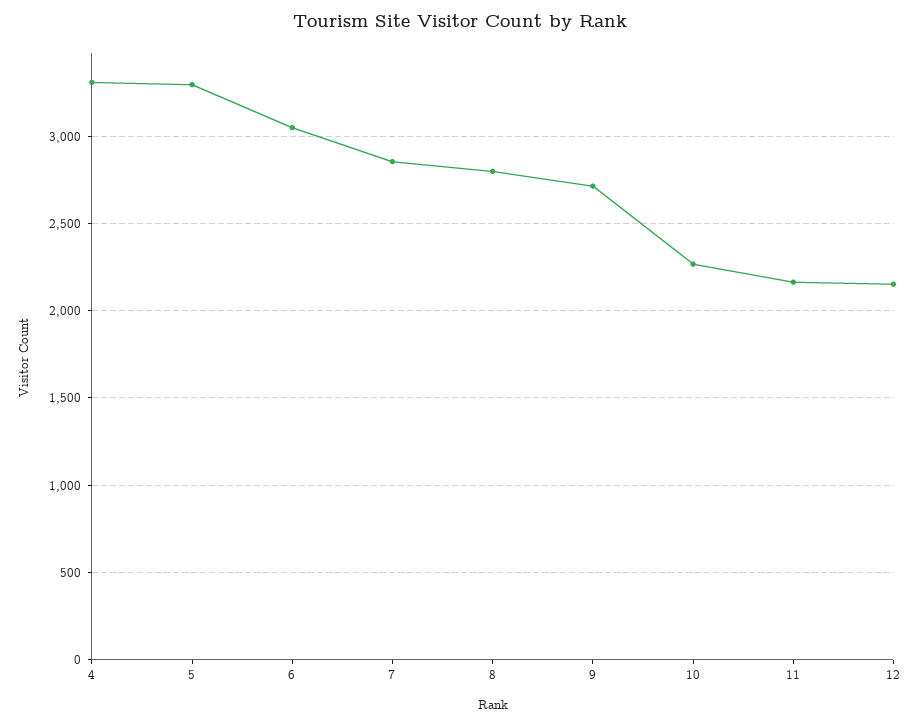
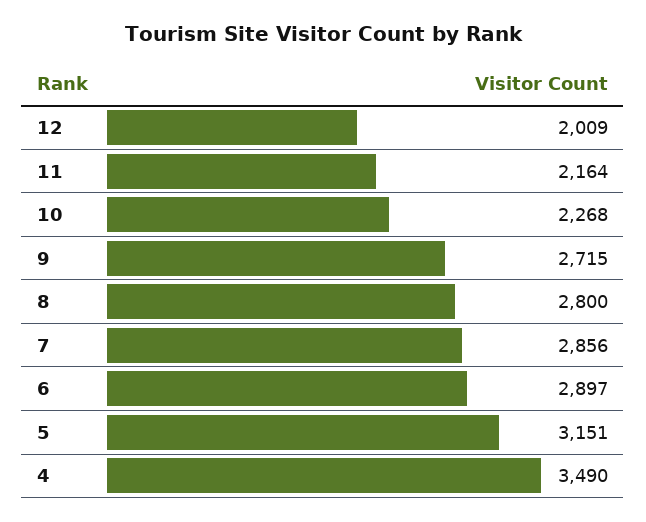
  {
-   "4": 3300,
+   "4": 3490,
-   "5": 3300,
+   "5": 3151,
-   "6": 3050,
+   "6": 2897,
    "7": 2856,
    "8": 2800,
    "9": 2715,
    "10": 2268,
    "11": 2164,
-   "12": 2150
+   "12": 2009
  }

